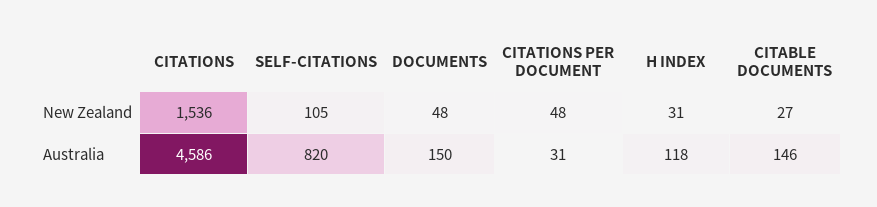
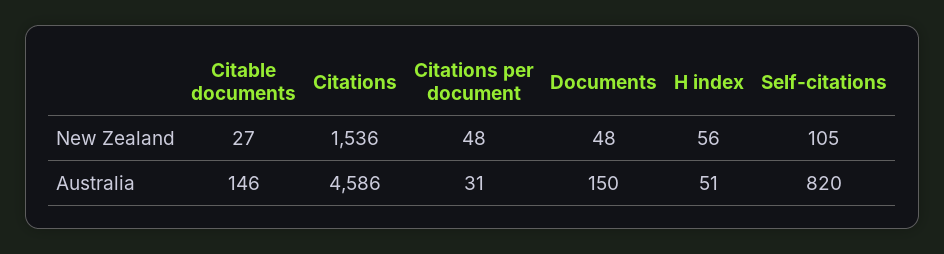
  {
    "CITATIONS": {
      "New Zealand": 1536,
      "Australia": 4586
    },
    "SELF-CITATIONS": {
      "New Zealand": 105,
      "Australia": 820
    },
    "DOCUMENTS": {
      "New Zealand": 48,
      "Australia": 150
    },
    "CITATIONS PER DOCUMENT": {
      "New Zealand": 48,
      "Australia": 31
    },
    "H INDEX": {
-     "New Zealand": 31,
+     "New Zealand": 56,
-     "Australia": 118
+     "Australia": 51
    },
    "CITABLE DOCUMENTS": {
      "New Zealand": 27,
      "Australia": 146
    }
  }

